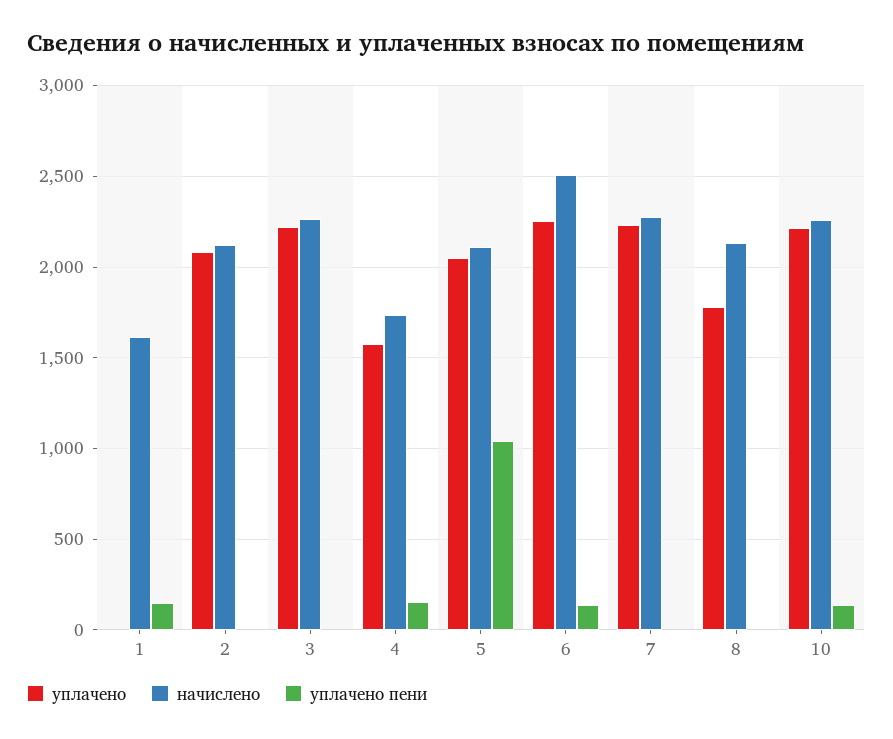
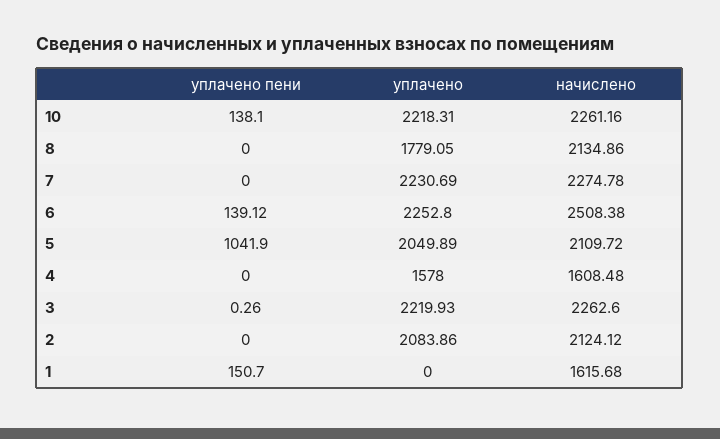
  {
    "уплачено": {
      "1": 0,
      "2": 2083.86,
      "3": 2219.93,
      "4": 1578,
      "5": 2049.89,
      "6": 2252.8,
      "7": 2230.69,
      "8": 1779.05,
      "10": 2218.31
    },
    "начислено": {
      "1": 1615.68,
      "2": 2124.12,
      "3": 2262.6,
-     "4": 1750,
+     "4": 1608.48,
      "5": 2109.72,
      "6": 2508.38,
      "7": 2274.78,
      "8": 2134.86,
      "10": 2261.16
    },
    "уплачено пени": {
      "1": 150.7,
      "2": 0,
      "3": 0.26,
-     "4": 150,
+     "4": 0,
      "5": 1041.9,
      "6": 139.12,
      "7": 0,
      "8": 0,
      "10": 138.1
    }
  }

